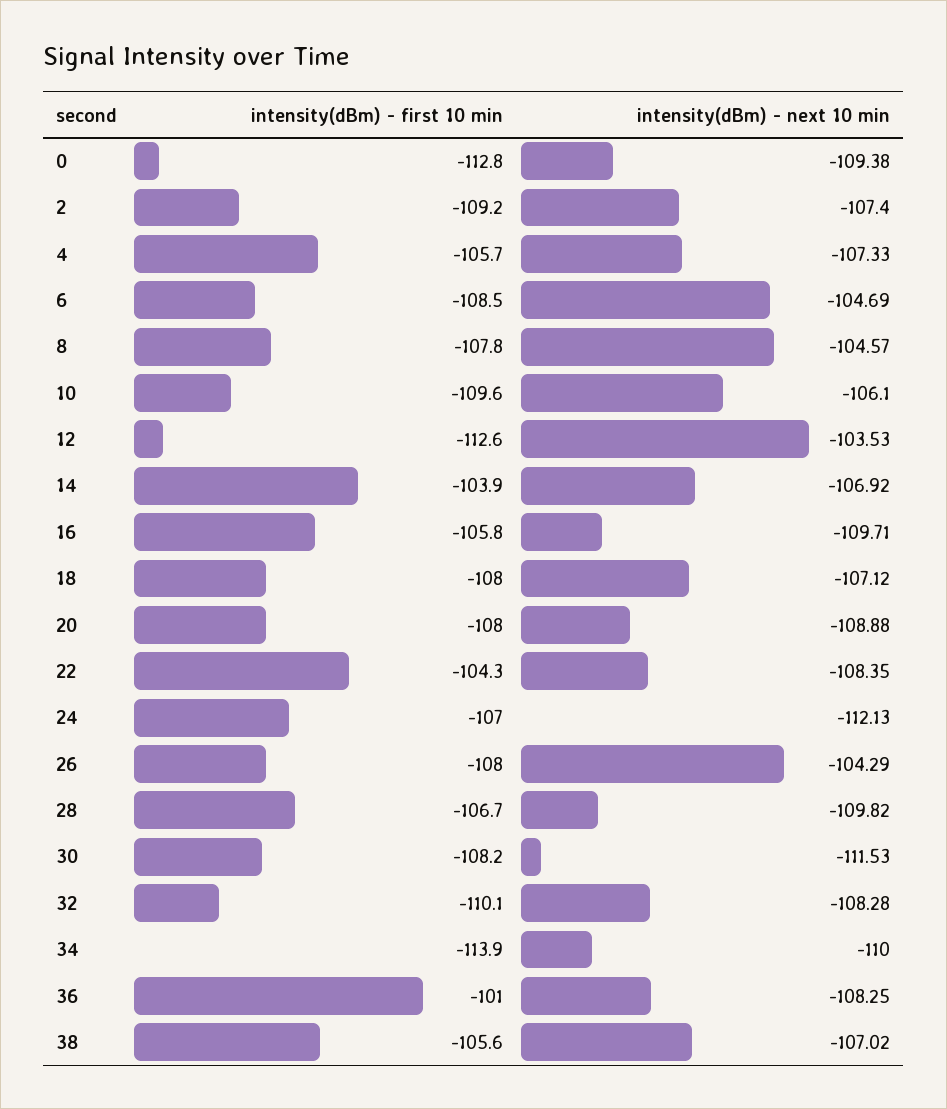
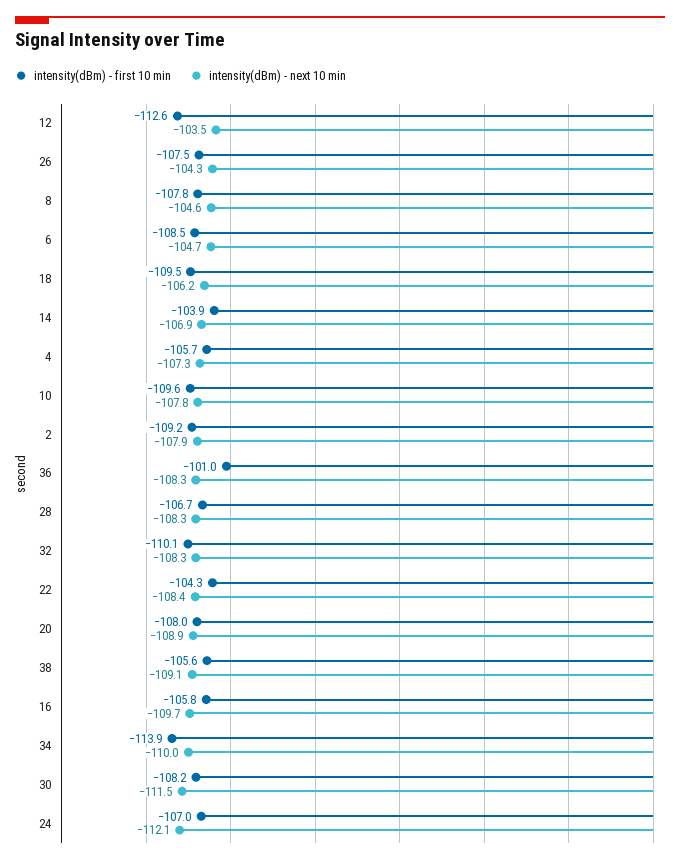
  {
    "intensity(dBm) - first 10 min": {
-     "0": -112.8,
      "2": -109.2,
      "4": -105.7,
      "6": -108.5,
      "8": -107.8,
      "10": -109.6,
      "12": -112.6,
      "14": -103.9,
      "16": -105.8,
-     "18": -108,
+     "18": -109.5,
      "20": -108,
      "22": -104.3,
      "24": -107,
-     "26": -108,
+     "26": -107.5,
      "28": -106.7,
      "30": -108.2,
      "32": -110.1,
      "34": -113.9,
      "36": -101,
      "38": -105.6
    },
    "intensity(dBm) - next 10 min": {
-     "0": -109.38,
-     "2": -107.4,
+     "2": -107.9,
      "4": -107.33,
      "6": -104.69,
      "8": -104.57,
-     "10": -106.1,
+     "10": -107.8,
      "12": -103.53,
      "14": -106.92,
      "16": -109.71,
-     "18": -107.12,
+     "18": -106.2,
      "20": -108.88,
      "22": -108.35,
      "24": -112.13,
      "26": -104.29,
-     "28": -109.82,
+     "28": -108.3,
      "30": -111.53,
      "32": -108.28,
      "34": -110,
      "36": -108.25,
-     "38": -107.02
+     "38": -109.1
    }
  }

